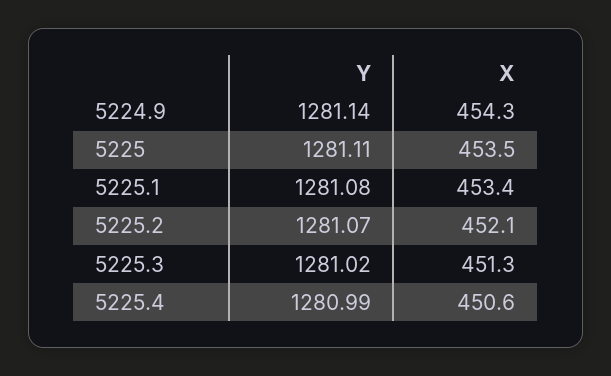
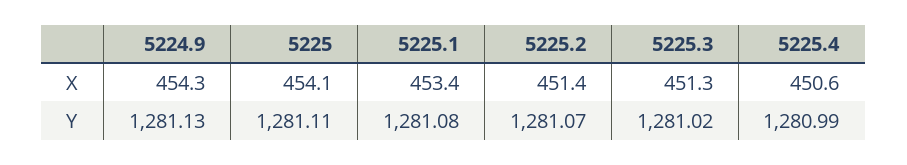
  {
    "Y": {
-     "5224.9": 1281.14,
+     "5224.9": 1281.13,
      "5225": 1281.11,
      "5225.1": 1281.08,
      "5225.2": 1281.07,
      "5225.3": 1281.02,
      "5225.4": 1280.99
    },
    "X": {
      "5224.9": 454.3,
-     "5225": 453.5,
+     "5225": 454.1,
      "5225.1": 453.4,
-     "5225.2": 452.1,
+     "5225.2": 451.4,
      "5225.3": 451.3,
      "5225.4": 450.6
    }
  }

